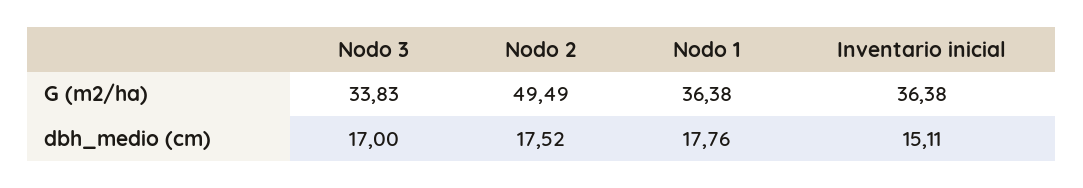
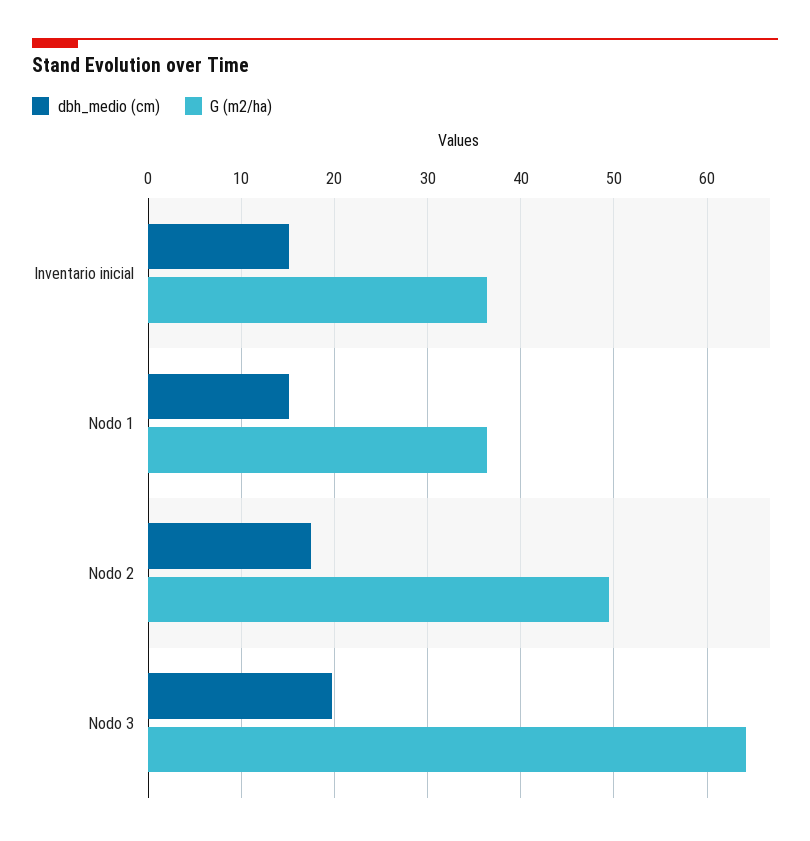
  {
    "G (m2/ha)": {
-     "Nodo 3": 33.83,
+     "Nodo 3": 64,
      "Nodo 2": 49.49,
      "Nodo 1": 36.38,
      "Inventario inicial": 36.38
    },
    "dbh_medio (cm)": {
-     "Nodo 3": 17,
+     "Nodo 3": 20,
      "Nodo 2": 17.52,
-     "Nodo 1": 17.76,
+     "Nodo 1": 15,
      "Inventario inicial": 15.11
    }
  }

